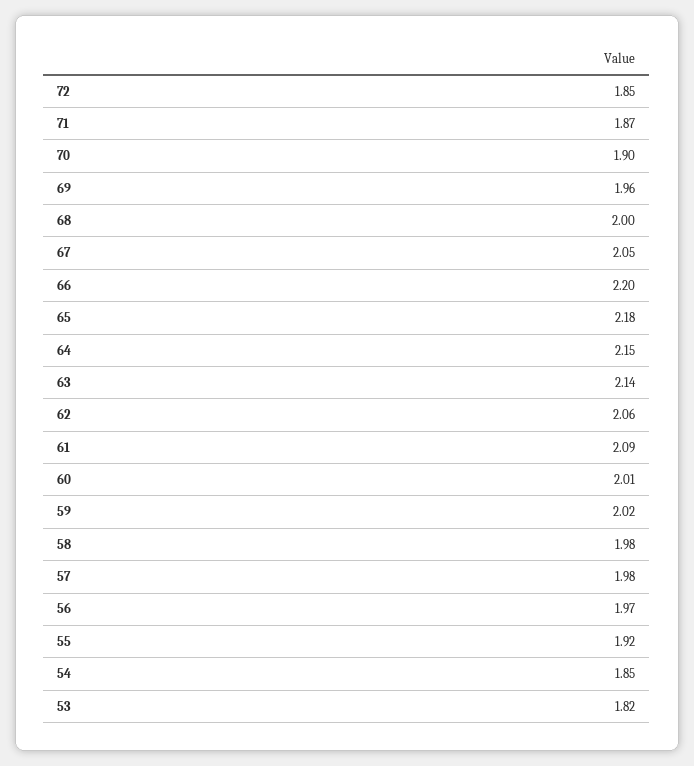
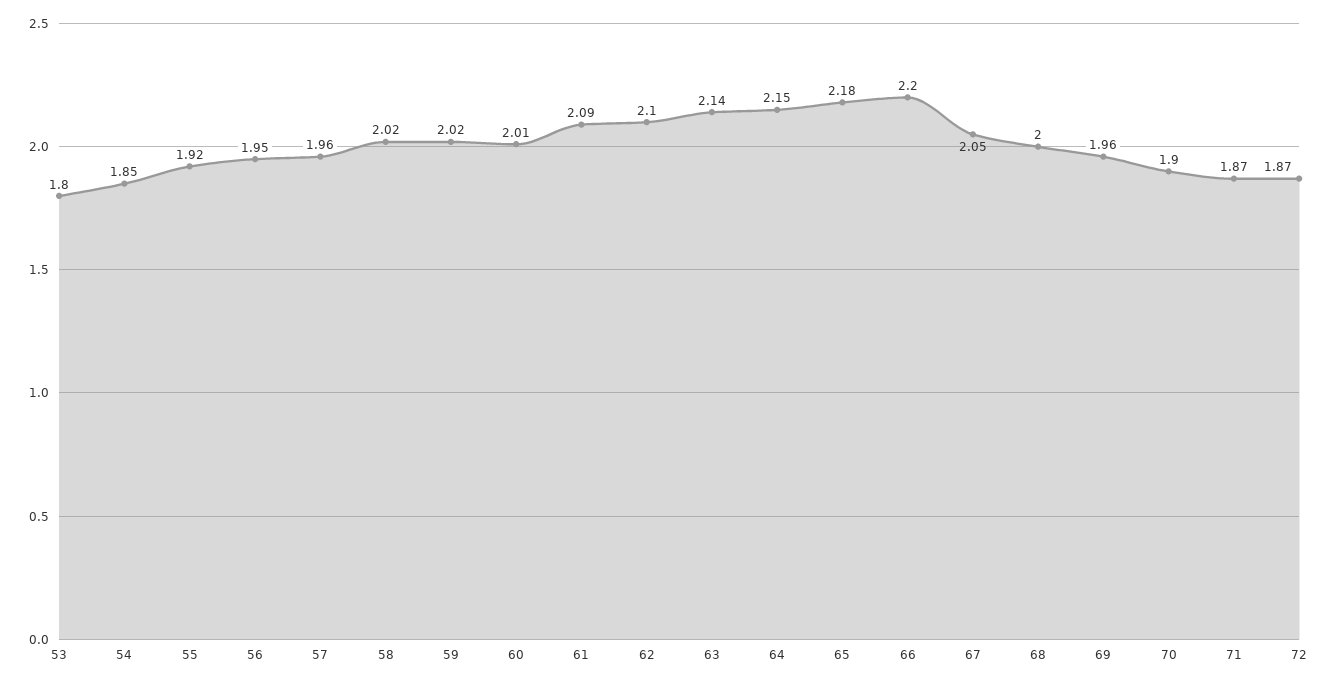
  {
-   "72": 1.85,
+   "72": 1.87,
    "71": 1.87,
    "70": 1.9,
    "69": 1.96,
    "68": 2,
    "67": 2.05,
    "66": 2.2,
    "65": 2.18,
    "64": 2.15,
    "63": 2.14,
-   "62": 2.06,
+   "62": 2.1,
    "61": 2.09,
    "60": 2.01,
    "59": 2.02,
-   "58": 1.98,
+   "58": 2.02,
-   "57": 1.98,
+   "57": 1.96,
-   "56": 1.97,
+   "56": 1.95,
    "55": 1.92,
    "54": 1.85,
-   "53": 1.82
+   "53": 1.8
  }

